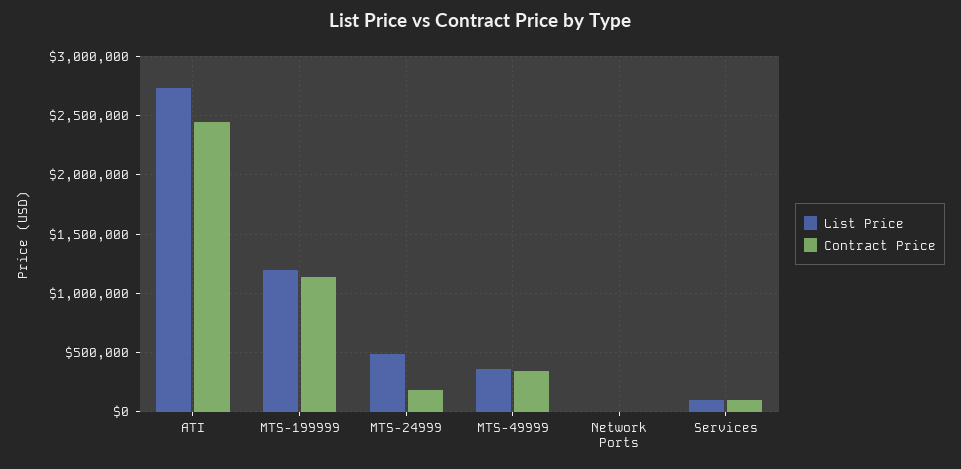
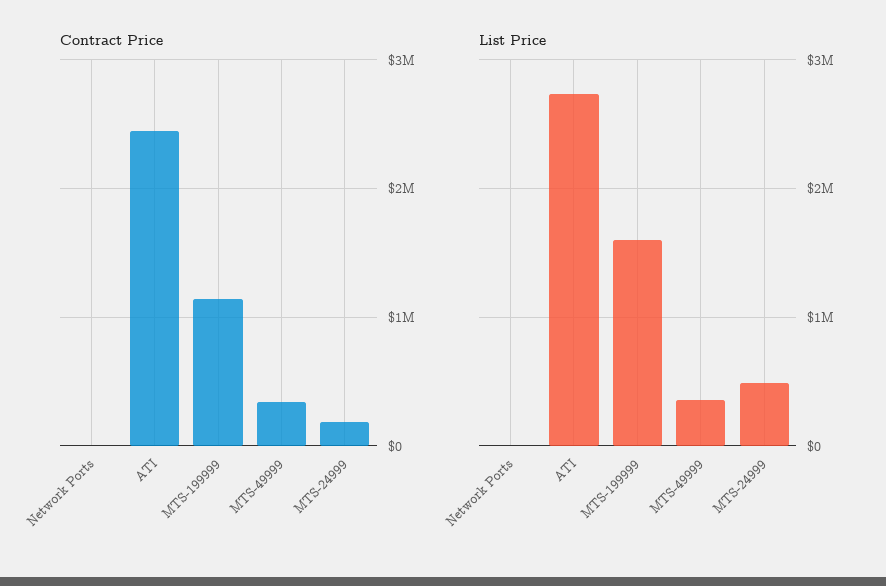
  {
    "List Price": {
      "ATI": 2700000,
-     "MTS-199999": 1200000,
+     "MTS-199999": 1600000,
      "MTS-24999": 500000,
      "MTS-49999": 400000,
-     "Network Ports": 0,
+     "Network Ports": 0
-     "Services": 100000
    },
    "Contract Price": {
      "ATI": 2400000,
      "MTS-199999": 1100000,
      "MTS-24999": 200000,
      "MTS-49999": 300000,
-     "Network Ports": 0,
+     "Network Ports": 0
-     "Services": 100000
    }
  }

